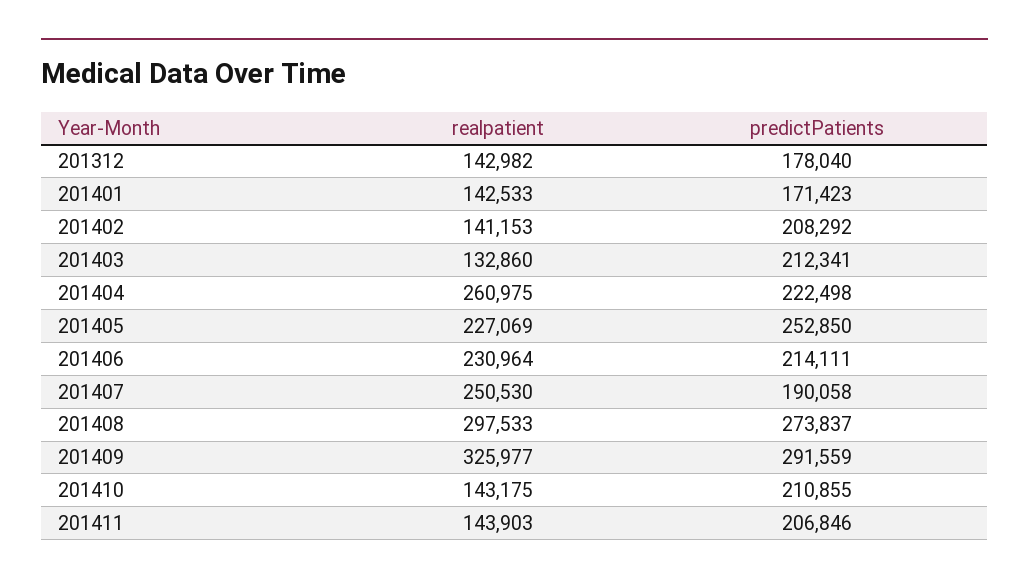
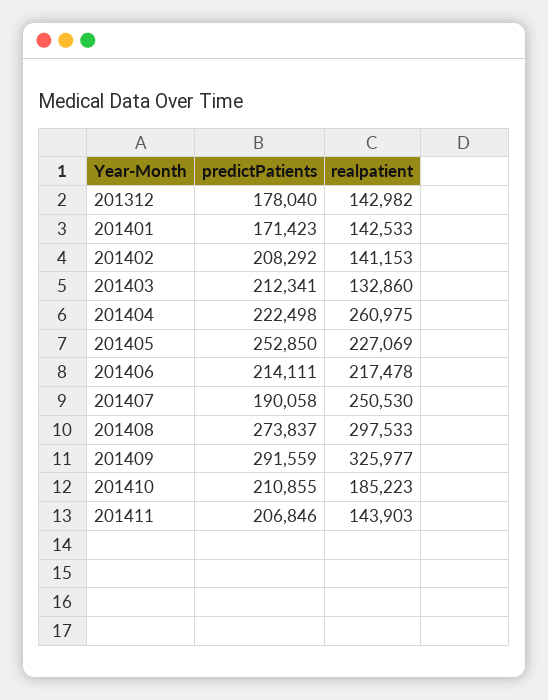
  {
    "realpatient": {
      "201312": 142982,
      "201401": 142533,
      "201402": 141153,
      "201403": 132860,
      "201404": 260975,
      "201405": 227069,
-     "201406": 230964,
+     "201406": 217478,
      "201407": 250530,
      "201408": 297533,
      "201409": 325977,
-     "201410": 143175,
+     "201410": 185223,
      "201411": 143903
    },
    "predictPatients": {
      "201312": 178040,
      "201401": 171423,
      "201402": 208292,
      "201403": 212341,
      "201404": 222498,
      "201405": 252850,
      "201406": 214111,
      "201407": 190058,
      "201408": 273837,
      "201409": 291559,
      "201410": 210855,
      "201411": 206846
    }
  }

